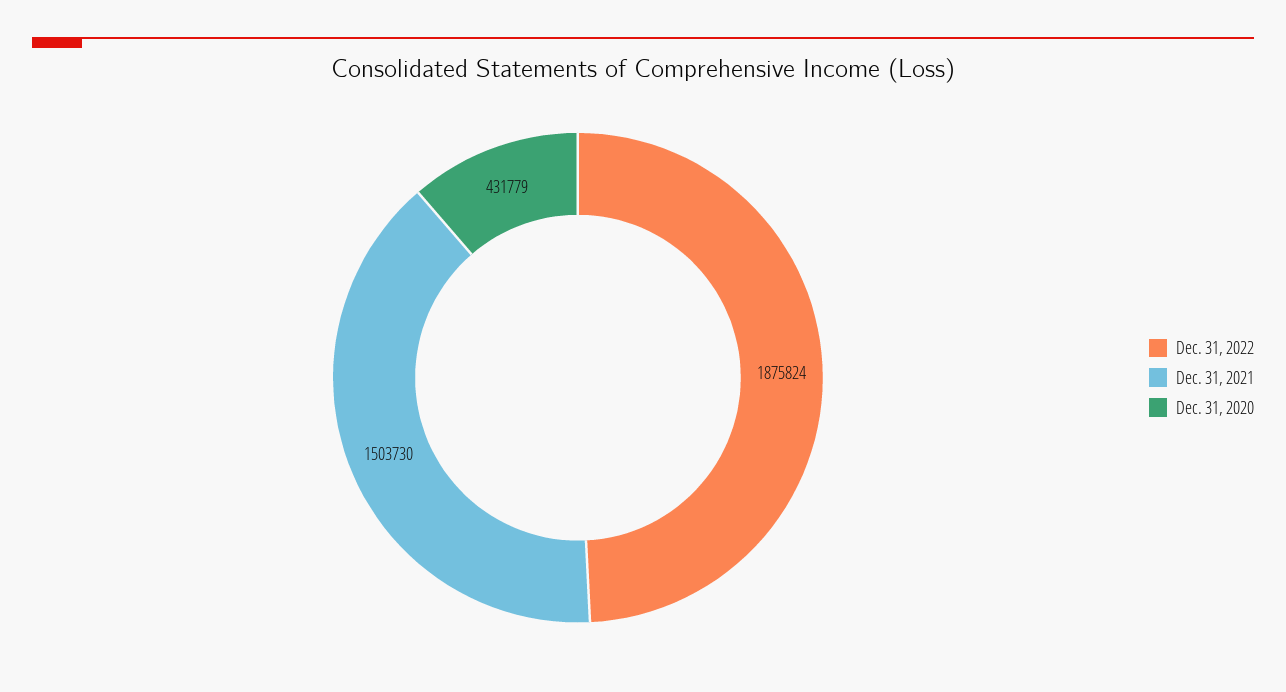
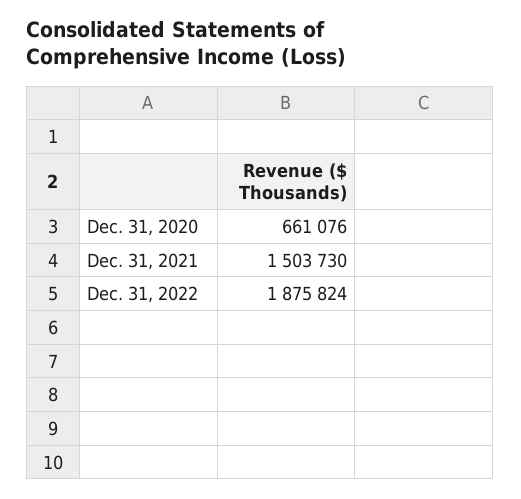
  {
    "Dec. 31, 2022": 1875824,
    "Dec. 31, 2021": 1503730,
-   "Dec. 31, 2020": 431779
+   "Dec. 31, 2020": 661076
  }

